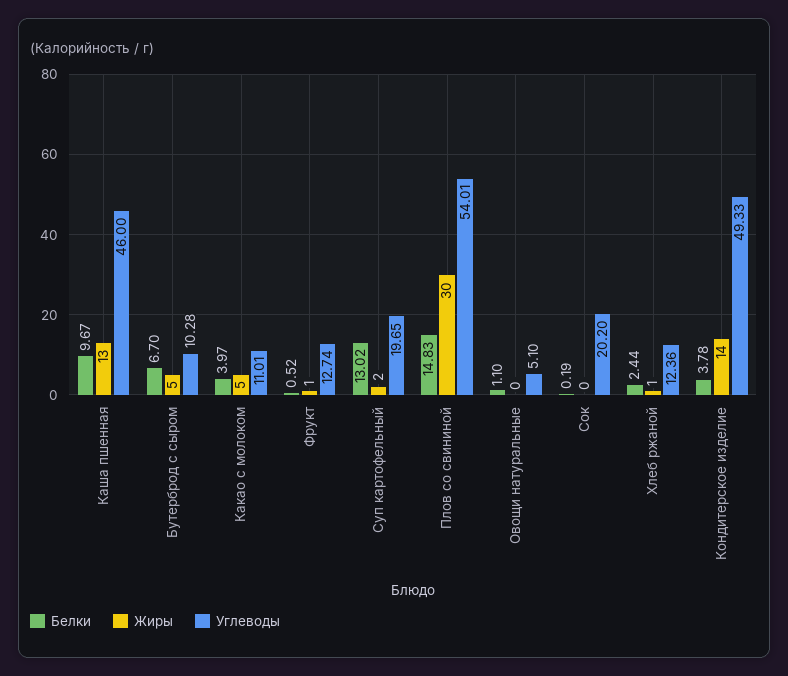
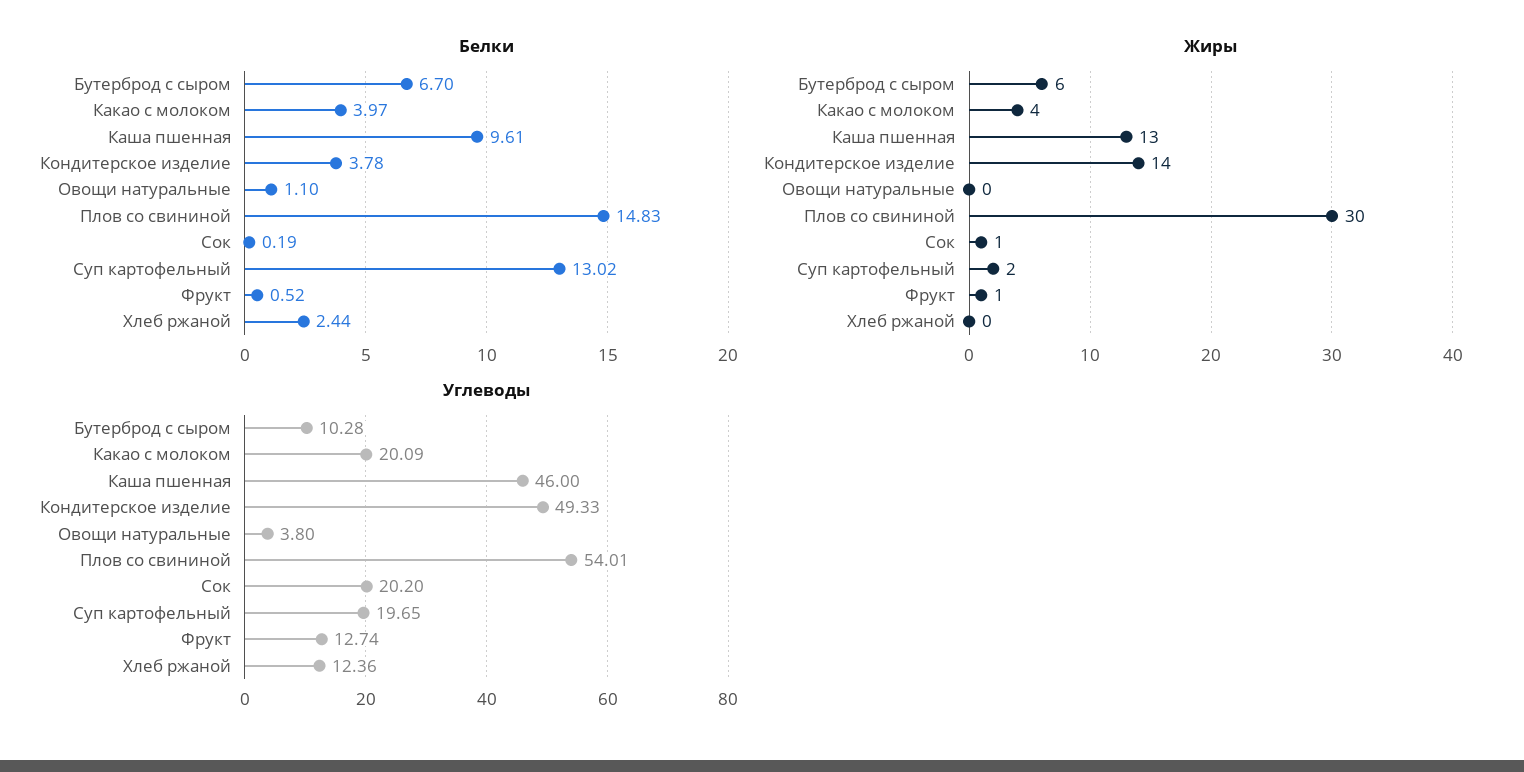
  {
    "Белки": {
-     "Каша пшенная": 9.67,
+     "Каша пшенная": 9.61,
      "Бутерброд с сыром": 6.7,
      "Какао с молоком": 3.97,
      "Фрукт": 0.52,
      "Суп картофельный": 13.02,
      "Плов со свининой": 14.83,
      "Овощи натуральные": 1.1,
      "Сок": 0.19,
      "Хлеб ржаной": 2.44,
      "Кондитерское изделие": 3.78
    },
    "Жиры": {
      "Каша пшенная": 13,
-     "Бутерброд с сыром": 5,
+     "Бутерброд с сыром": 6,
-     "Какао с молоком": 5,
+     "Какао с молоком": 4,
      "Фрукт": 1,
      "Суп картофельный": 2,
      "Плов со свининой": 30,
      "Овощи натуральные": 0,
-     "Сок": 0,
+     "Сок": 1,
-     "Хлеб ржаной": 1,
+     "Хлеб ржаной": 0,
      "Кондитерское изделие": 14
    },
    "Углеводы": {
      "Каша пшенная": 46,
      "Бутерброд с сыром": 10.28,
-     "Какао с молоком": 11.01,
+     "Какао с молоком": 20.09,
      "Фрукт": 12.74,
      "Суп картофельный": 19.65,
      "Плов со свининой": 54.01,
-     "Овощи натуральные": 5.1,
+     "Овощи натуральные": 3.8,
      "Сок": 20.2,
      "Хлеб ржаной": 12.36,
      "Кондитерское изделие": 49.33
    }
  }

